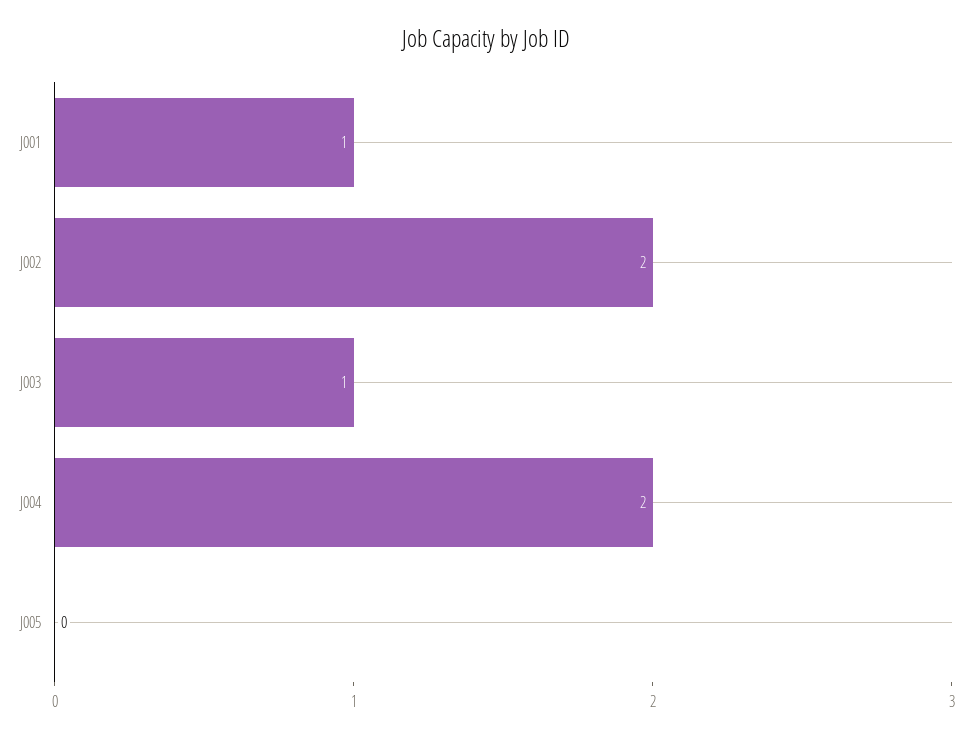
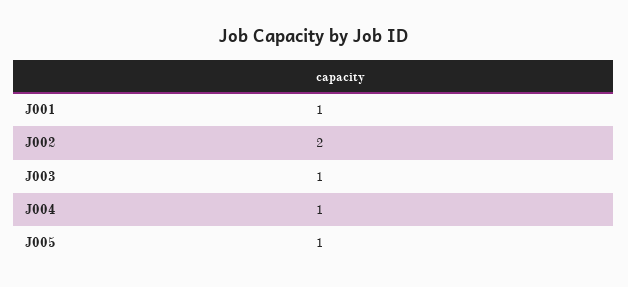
  {
    "J001": 1,
    "J002": 2,
    "J003": 1,
-   "J004": 2,
+   "J004": 1,
-   "J005": 0
+   "J005": 1
  }

